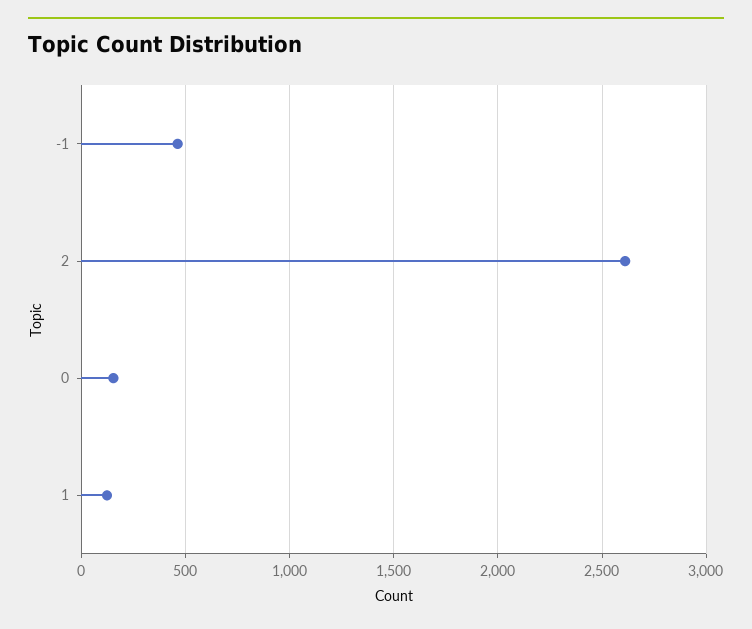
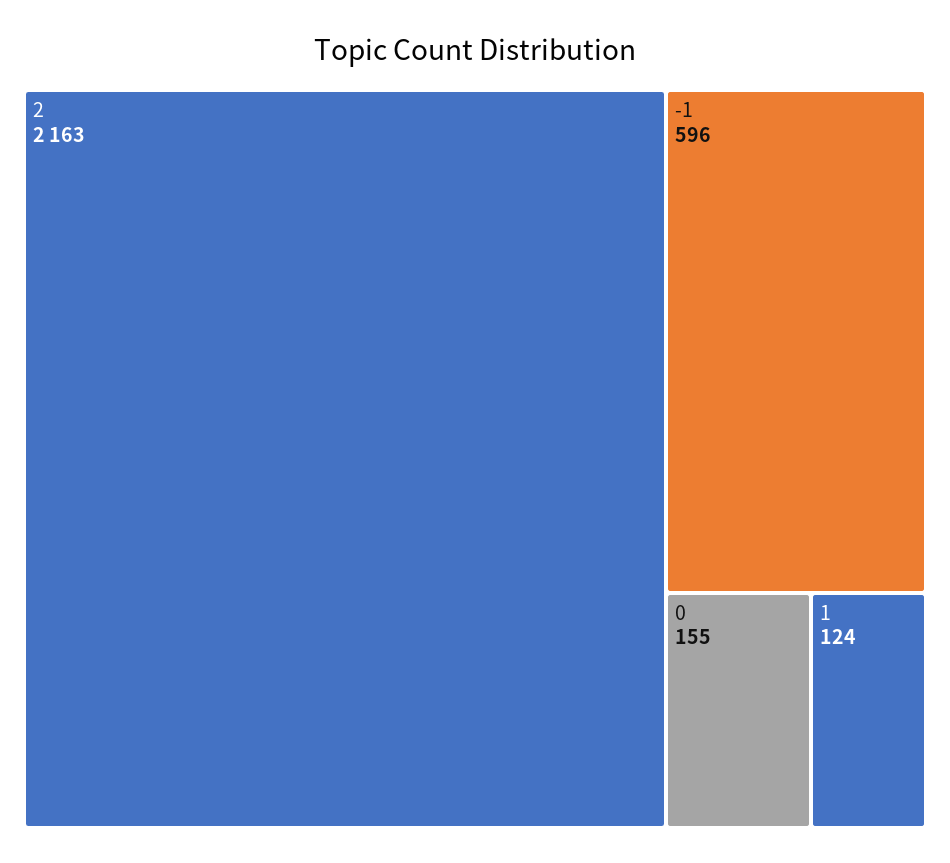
  {
-   "-1": 450,
+   "-1": 596,
-   "2": 2600,
+   "2": 2163,
    "0": 155,
    "1": 124
  }

